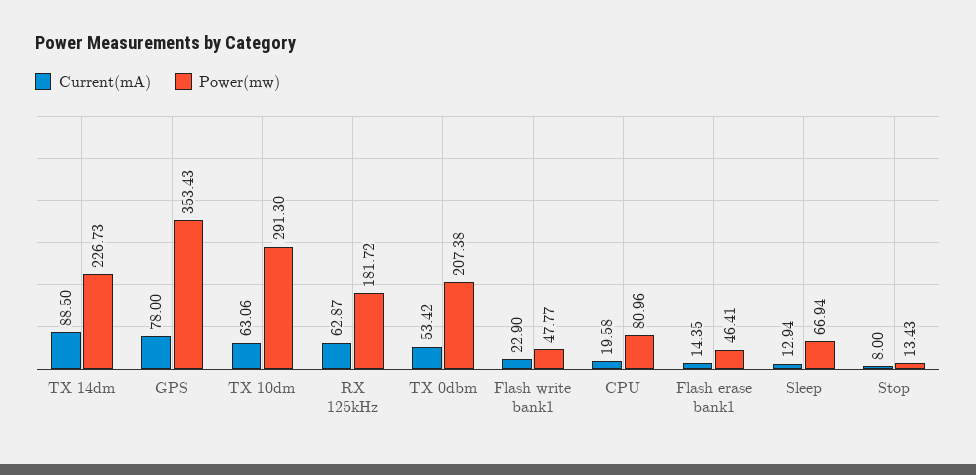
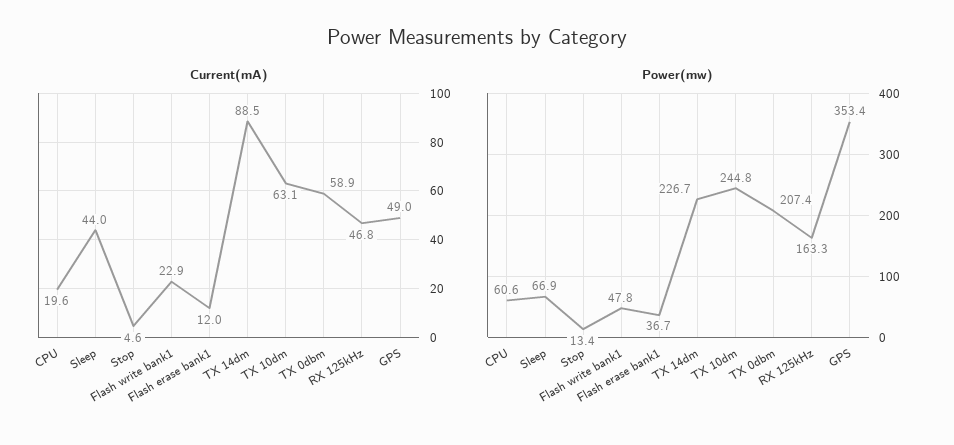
  {
    "Current(mA)": {
      "TX 14dm": 88.5,
-     "GPS": 78,
+     "GPS": 49,
      "TX 10dm": 63.06,
-     "RX 125kHz": 62.87,
+     "RX 125kHz": 46.8,
-     "TX 0dbm": 53.42,
+     "TX 0dbm": 58.9,
      "Flash write bank1": 22.9,
      "CPU": 19.58,
-     "Flash erase bank1": 14.35,
+     "Flash erase bank1": 12,
-     "Sleep": 12.94,
+     "Sleep": 44,
-     "Stop": 8
+     "Stop": 4.6
    },
    "Power(mw)": {
      "TX 14dm": 226.73,
      "GPS": 353.43,
-     "TX 10dm": 291.3,
+     "TX 10dm": 244.8,
-     "RX 125kHz": 181.72,
+     "RX 125kHz": 163.3,
      "TX 0dbm": 207.38,
      "Flash write bank1": 47.77,
-     "CPU": 80.96,
+     "CPU": 60.6,
-     "Flash erase bank1": 46.41,
+     "Flash erase bank1": 36.7,
      "Sleep": 66.94,
      "Stop": 13.43
    }
  }

